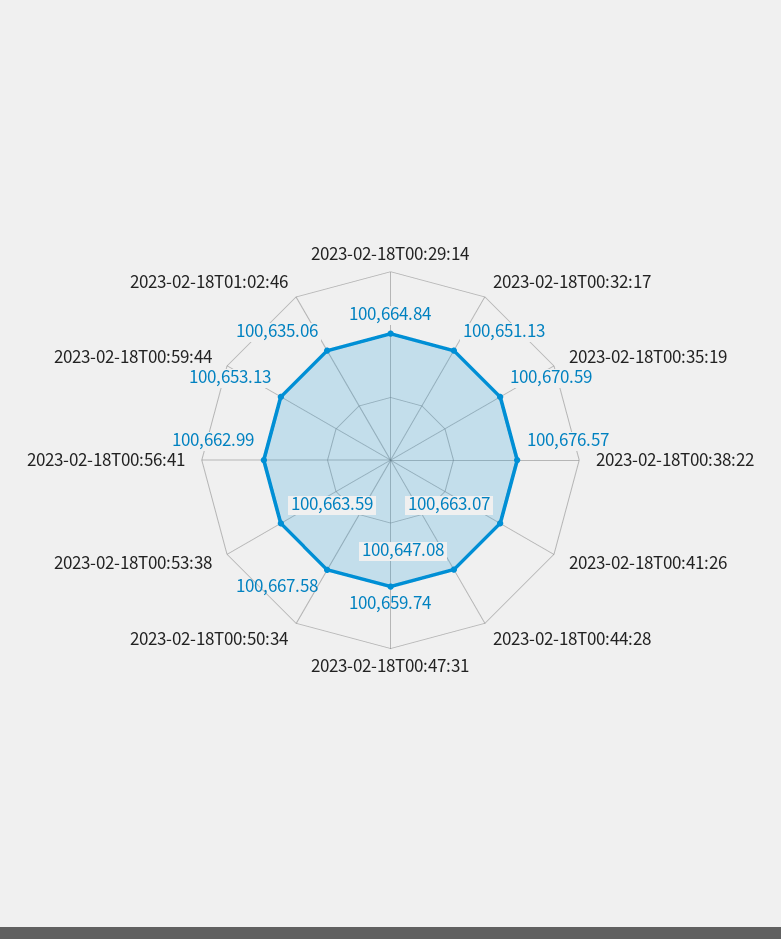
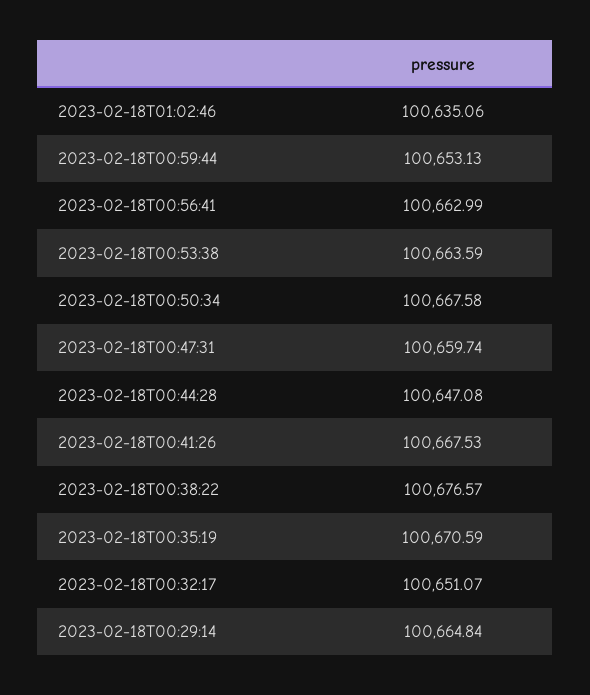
  {
    "2023-02-18T00:29:14": 100664.84,
-   "2023-02-18T00:32:17": 100651.13,
+   "2023-02-18T00:32:17": 100651.07,
    "2023-02-18T00:35:19": 100670.59,
    "2023-02-18T00:38:22": 100676.57,
-   "2023-02-18T00:41:26": 100663.07,
+   "2023-02-18T00:41:26": 100667.53,
    "2023-02-18T00:44:28": 100647.08,
    "2023-02-18T00:47:31": 100659.74,
    "2023-02-18T00:50:34": 100667.58,
    "2023-02-18T00:53:38": 100663.59,
    "2023-02-18T00:56:41": 100662.99,
    "2023-02-18T00:59:44": 100653.13,
    "2023-02-18T01:02:46": 100635.06
  }

